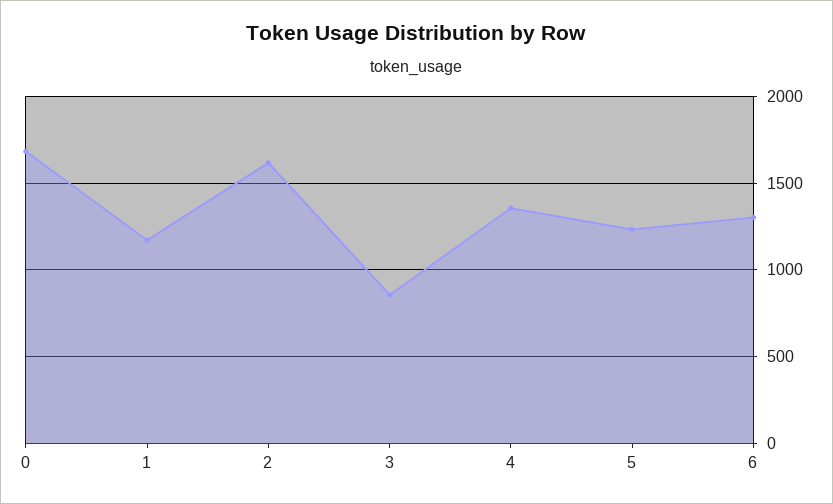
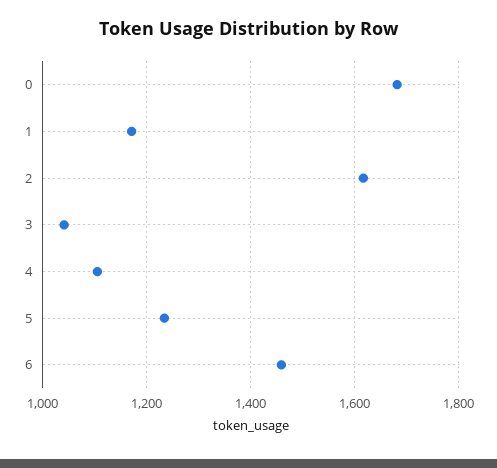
  {
    "0": 1680,
    "1": 1180,
    "2": 1620,
-   "3": 850,
+   "3": 1040,
-   "4": 1350,
+   "4": 1100,
    "5": 1240,
-   "6": 1300
+   "6": 1460
  }

